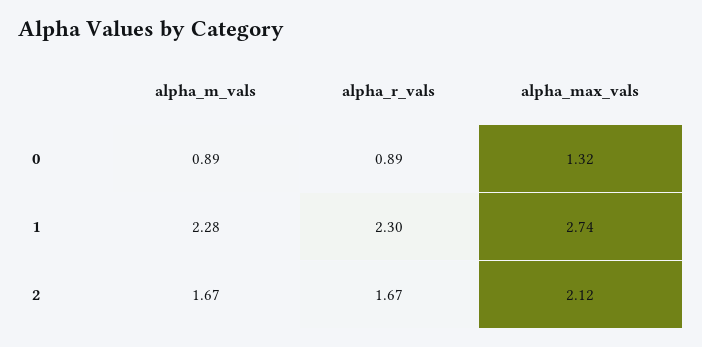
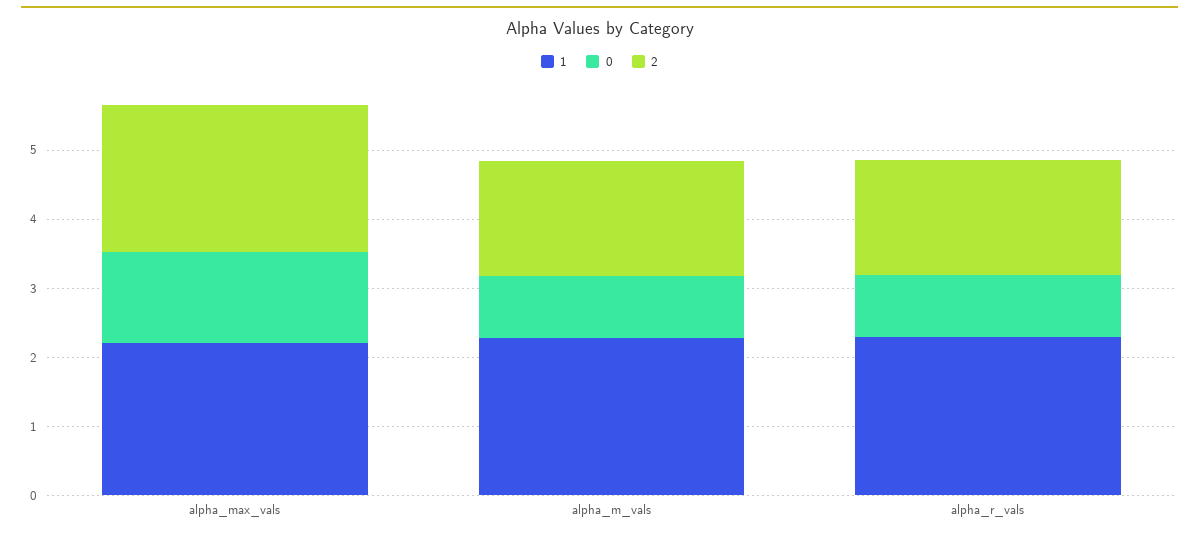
  {
    "0": {
      "alpha_m_vals": 0.89,
      "alpha_r_vals": 0.89,
      "alpha_max_vals": 1.32
    },
    "1": {
      "alpha_m_vals": 2.28,
      "alpha_r_vals": 2.3,
-     "alpha_max_vals": 2.74
+     "alpha_max_vals": 2.2
    },
    "2": {
      "alpha_m_vals": 1.67,
      "alpha_r_vals": 1.67,
      "alpha_max_vals": 2.12
    }
  }

